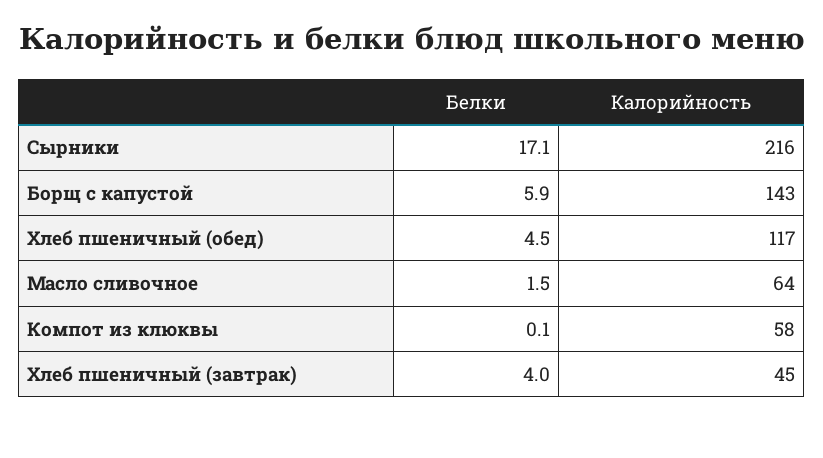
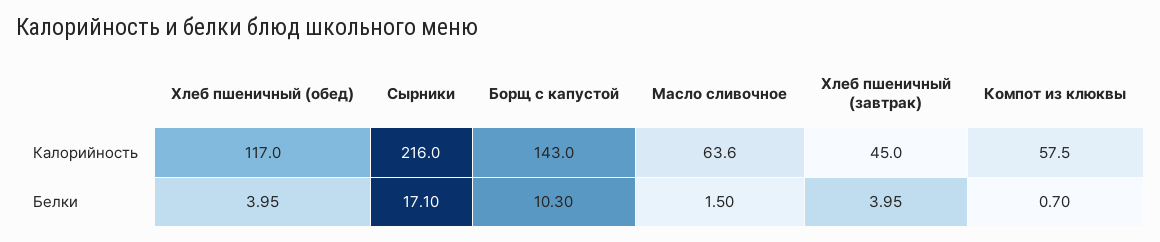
  {
    "Белки": {
      "Сырники": 17.1,
-     "Борщ с капустой": 5.9,
+     "Борщ с капустой": 10.3,
-     "Хлеб пшеничный (обед)": 4.5,
+     "Хлеб пшеничный (обед)": 3.95,
      "Масло сливочное": 1.5,
-     "Компот из клюквы": 0.1,
+     "Компот из клюквы": 0.7,
      "Хлеб пшеничный (завтрак)": 3.95
    },
    "Калорийность": {
      "Сырники": 216,
      "Борщ с капустой": 143,
      "Хлеб пшеничный (обед)": 117,
      "Масло сливочное": 63.6,
      "Компот из клюквы": 57.5,
      "Хлеб пшеничный (завтрак)": 45
    }
  }

